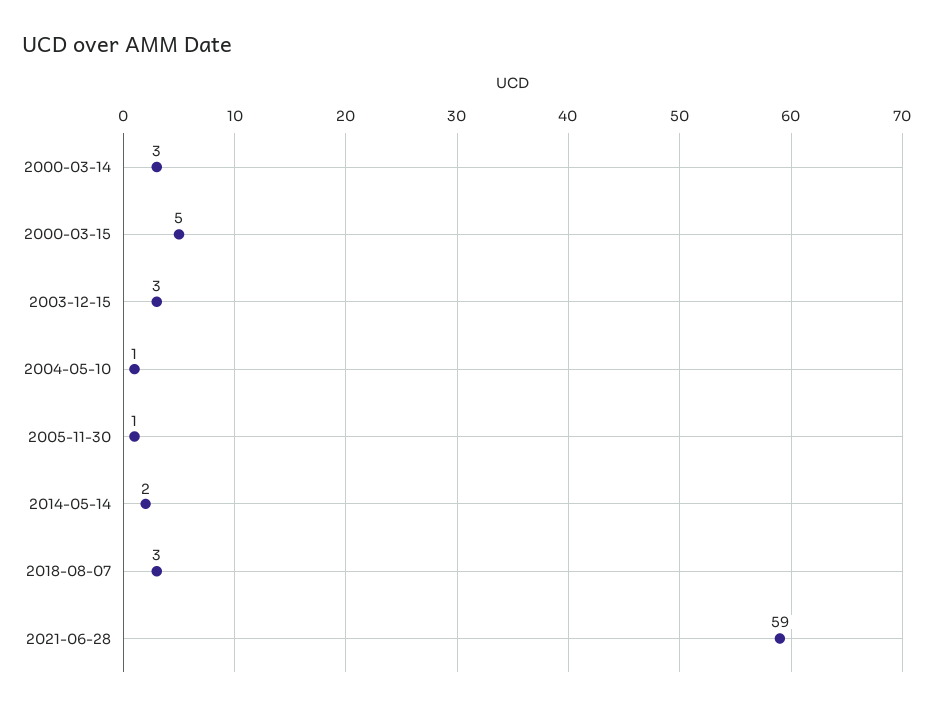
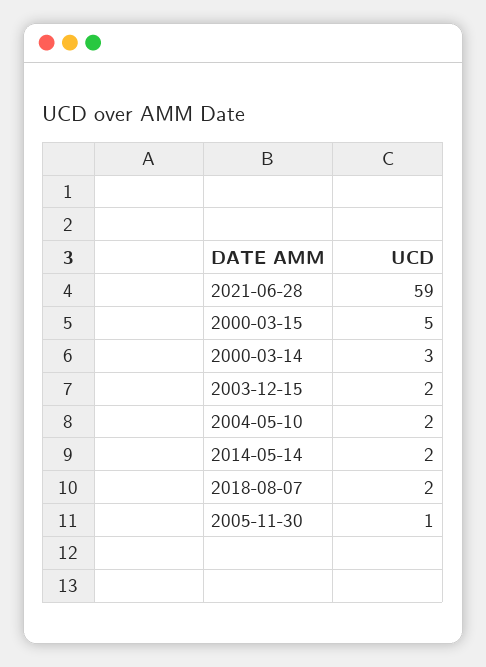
  {
    "2000-03-14": 3,
    "2000-03-15": 5,
-   "2003-12-15": 3,
+   "2003-12-15": 2,
-   "2004-05-10": 1,
+   "2004-05-10": 2,
    "2005-11-30": 1,
    "2014-05-14": 2,
-   "2018-08-07": 3,
+   "2018-08-07": 2,
    "2021-06-28": 59
  }

